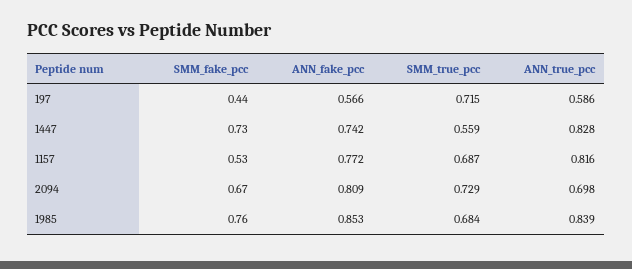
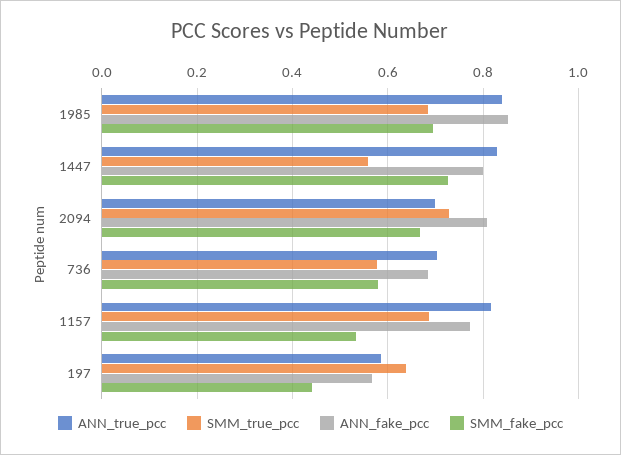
  {
    "SMM_fake_pcc": {
      "197": 0.44,
      "1447": 0.73,
      "1157": 0.53,
      "2094": 0.67,
-     "1985": 0.76
+     "1985": 0.7,
+     "736": 0.58
    },
    "ANN_fake_pcc": {
      "197": 0.566,
-     "1447": 0.742,
+     "1447": 0.8,
      "1157": 0.772,
      "2094": 0.809,
-     "1985": 0.853
+     "1985": 0.853,
+     "736": 0.68
    },
    "SMM_true_pcc": {
-     "197": 0.715,
+     "197": 0.64,
      "1447": 0.559,
      "1157": 0.687,
      "2094": 0.729,
-     "1985": 0.684
+     "1985": 0.684,
+     "736": 0.58
    },
    "ANN_true_pcc": {
      "197": 0.586,
      "1447": 0.828,
      "1157": 0.816,
      "2094": 0.698,
-     "1985": 0.839
+     "1985": 0.839,
+     "736": 0.7
    }
  }

